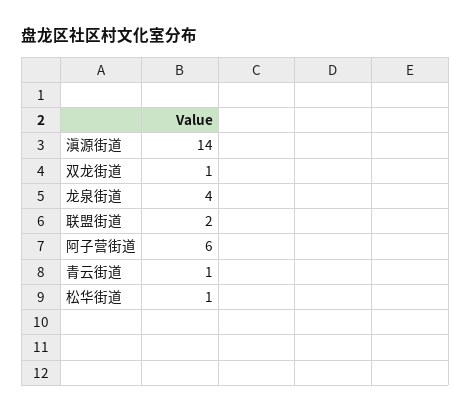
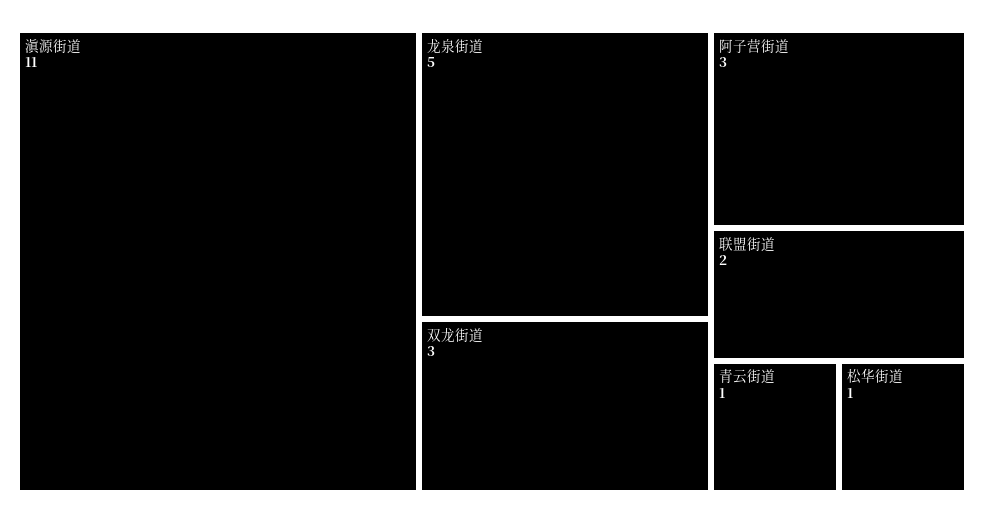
  {
-   "滇源街道": 14,
+   "滇源街道": 11,
-   "双龙街道": 1,
+   "双龙街道": 3,
-   "龙泉街道": 4,
+   "龙泉街道": 5,
    "联盟街道": 2,
-   "阿子营街道": 6,
+   "阿子营街道": 3,
    "青云街道": 1,
    "松华街道": 1
  }

